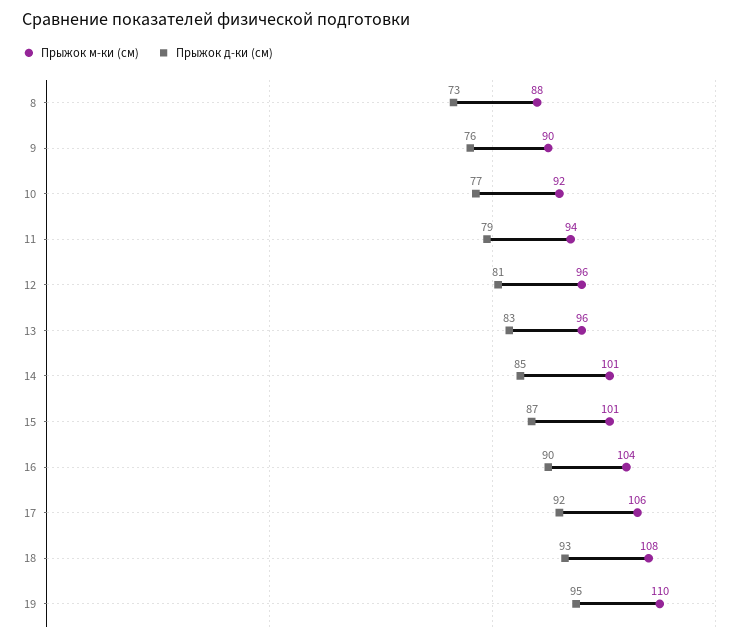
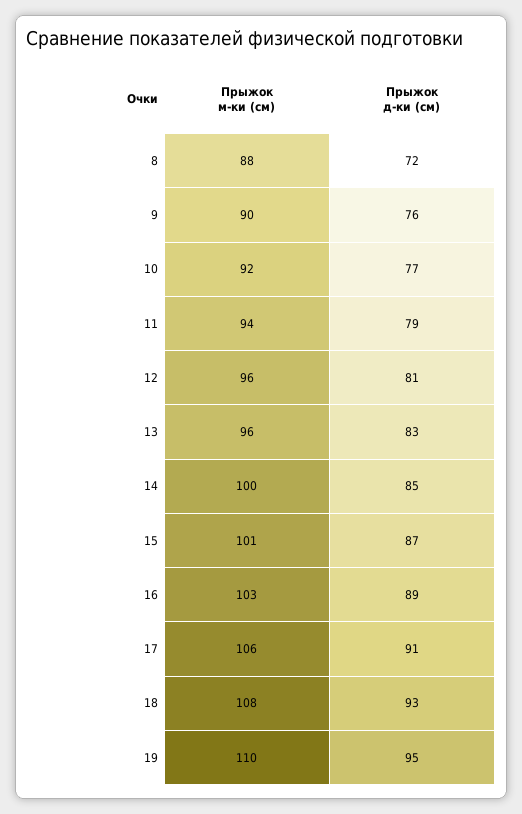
  {
    "Прыжок м-ки (см)": {
      "8": 88,
      "9": 90,
      "10": 92,
      "11": 94,
      "12": 96,
      "13": 96,
-     "14": 101,
+     "14": 100,
      "15": 101,
-     "16": 104,
+     "16": 103,
      "17": 106,
      "18": 108,
      "19": 110
    },
    "Прыжок д-ки (см)": {
-     "8": 73,
+     "8": 72,
      "9": 76,
      "10": 77,
      "11": 79,
      "12": 81,
      "13": 83,
      "14": 85,
      "15": 87,
-     "16": 90,
+     "16": 89,
-     "17": 92,
+     "17": 91,
      "18": 93,
      "19": 95
    }
  }

